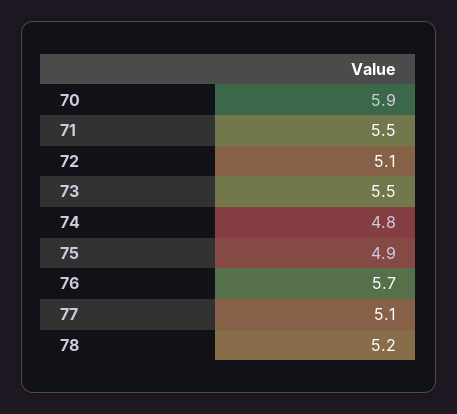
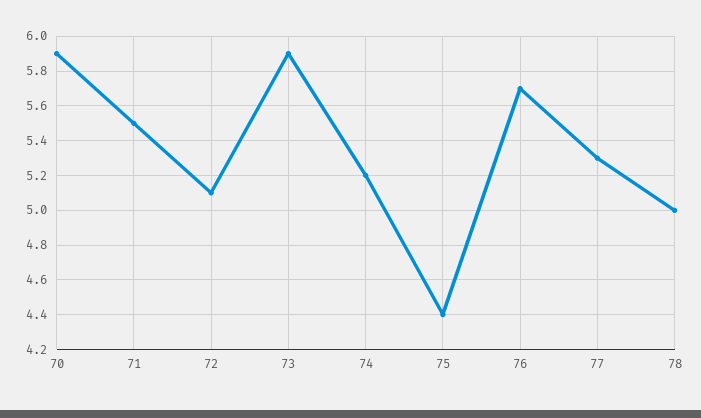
  {
    "70": 5.9,
    "71": 5.5,
    "72": 5.1,
-   "73": 5.5,
+   "73": 5.9,
-   "74": 4.8,
+   "74": 5.2,
-   "75": 4.9,
+   "75": 4.4,
    "76": 5.7,
-   "77": 5.1,
+   "77": 5.3,
-   "78": 5.2
+   "78": 5
  }

